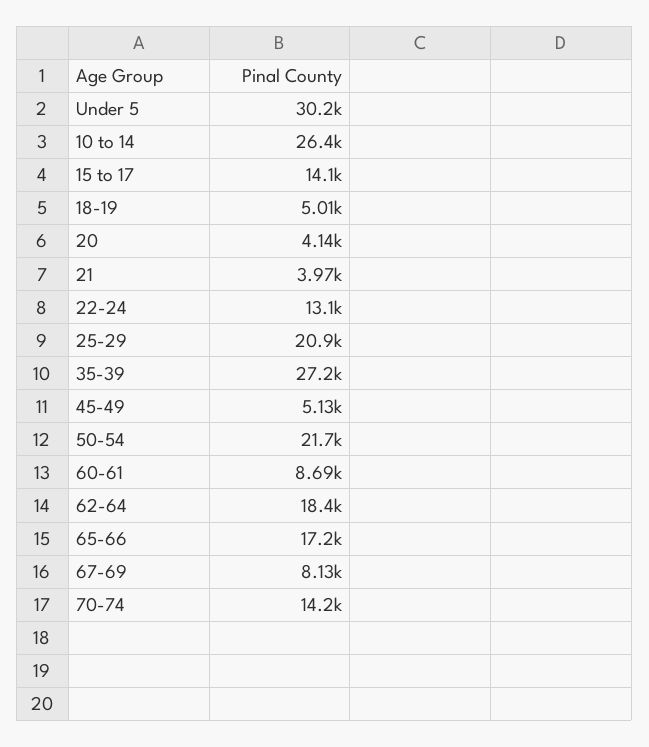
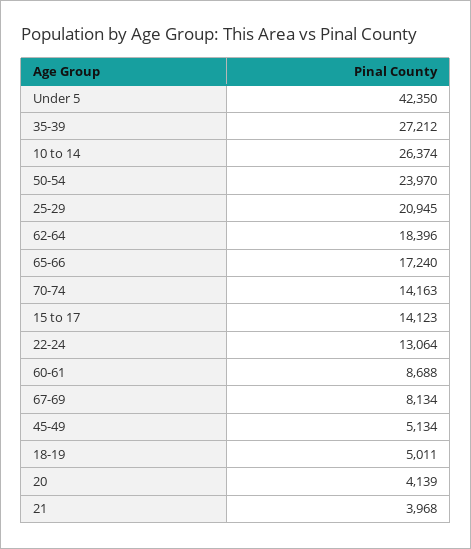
  {
-   "Under 5": 30200,
+   "Under 5": 42350,
    "10 to 14": 26374,
    "15 to 17": 14123,
    "18-19": 5011,
    "20": 4139,
    "21": 3968,
    "22-24": 13064,
    "25-29": 20945,
    "35-39": 27212,
    "45-49": 5134,
-   "50-54": 21700,
+   "50-54": 23970,
    "60-61": 8688,
    "62-64": 18396,
    "65-66": 17240,
    "67-69": 8134,
    "70-74": 14163
  }

